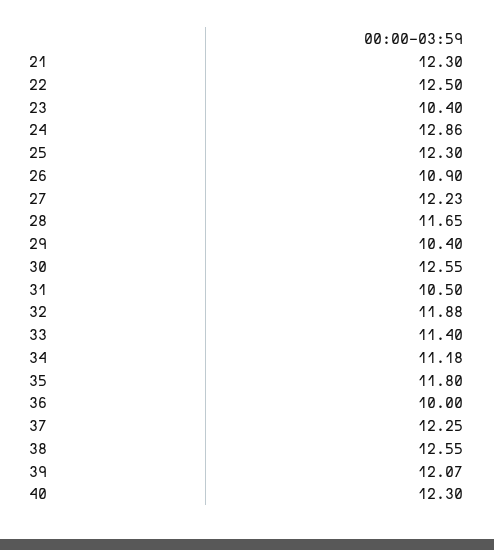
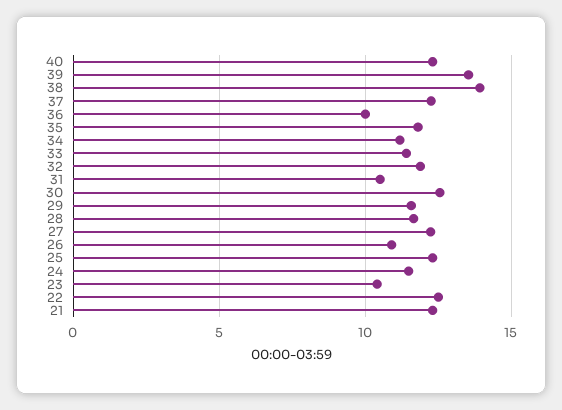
  {
    "21": 12.3,
    "22": 12.5,
    "23": 10.4,
-   "24": 12.86,
+   "24": 11.5,
    "25": 12.3,
    "26": 10.9,
    "27": 12.23,
    "28": 11.65,
-   "29": 10.4,
+   "29": 11.5,
    "30": 12.55,
    "31": 10.5,
    "32": 11.88,
    "33": 11.4,
    "34": 11.18,
    "35": 11.8,
    "36": 10,
    "37": 12.25,
-   "38": 12.55,
+   "38": 14,
-   "39": 12.07,
+   "39": 13.5,
    "40": 12.3
  }

